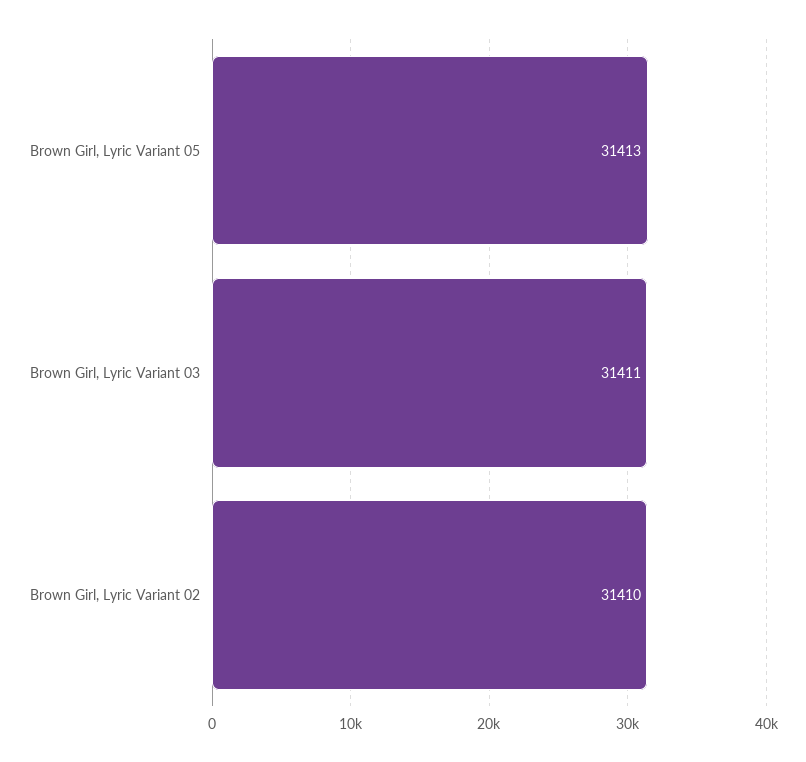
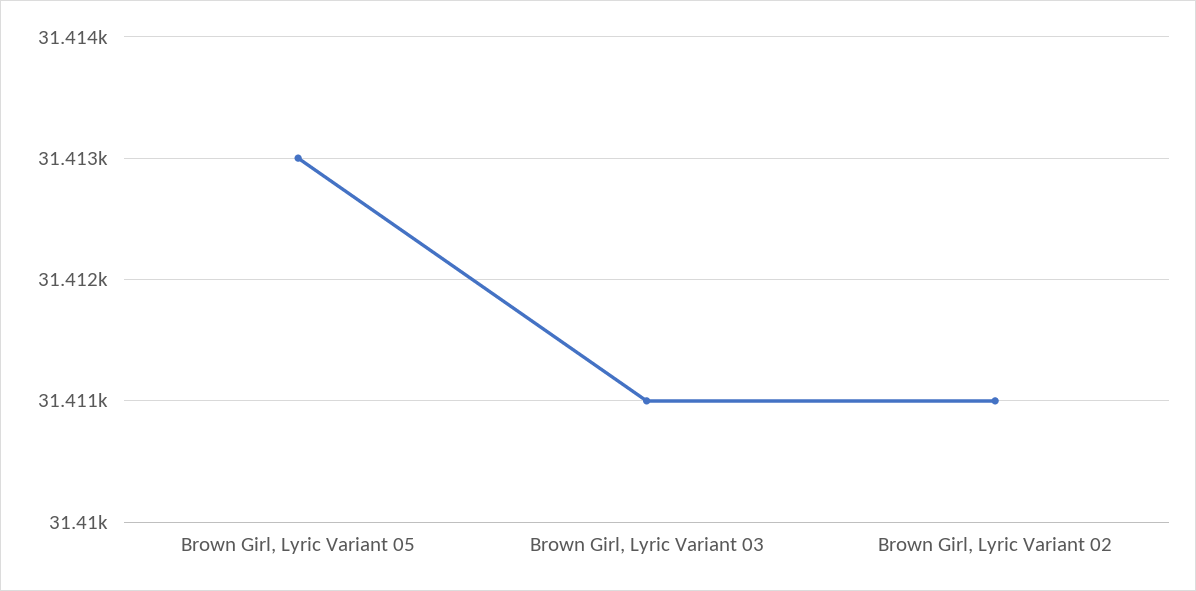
  {
    "Brown Girl, Lyric Variant 05": 31413,
    "Brown Girl, Lyric Variant 03": 31411,
-   "Brown Girl, Lyric Variant 02": 31410
+   "Brown Girl, Lyric Variant 02": 31411
  }

